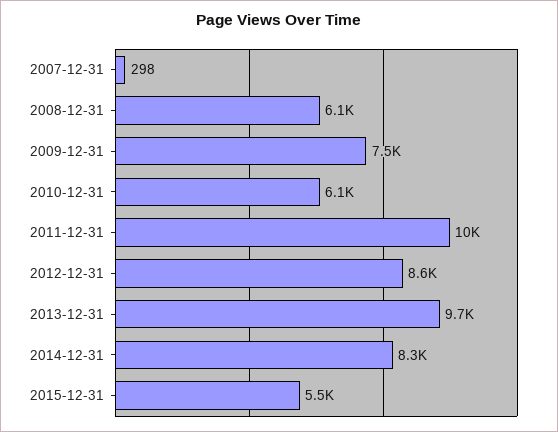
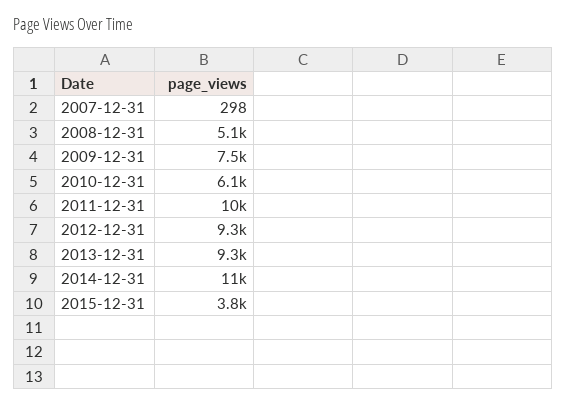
  {
    "2007-12-31": 298,
-   "2008-12-31": 6100,
+   "2008-12-31": 5100,
    "2009-12-31": 7500,
    "2010-12-31": 6100,
    "2011-12-31": 10000,
-   "2012-12-31": 8600,
+   "2012-12-31": 9300,
-   "2013-12-31": 9700,
+   "2013-12-31": 9300,
-   "2014-12-31": 8300,
+   "2014-12-31": 11000,
-   "2015-12-31": 5500
+   "2015-12-31": 3800
  }

